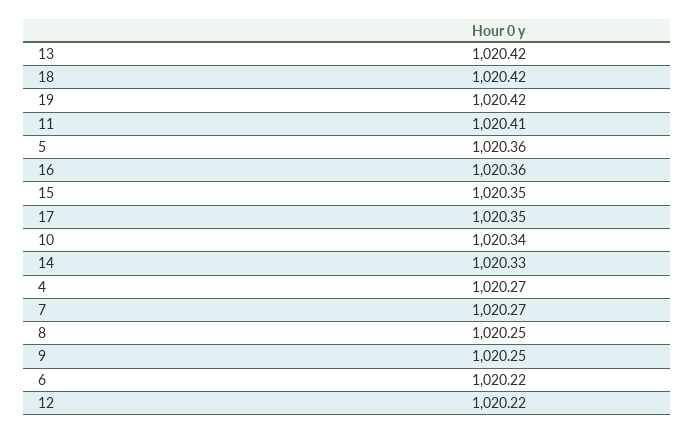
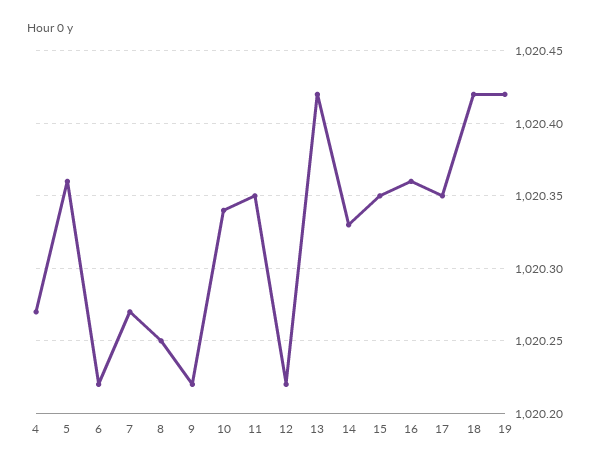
  {
    "13": 1020.42,
    "18": 1020.42,
    "19": 1020.42,
-   "11": 1020.41,
+   "11": 1020.35,
    "5": 1020.36,
    "16": 1020.36,
    "15": 1020.35,
    "17": 1020.35,
    "10": 1020.34,
    "14": 1020.33,
    "4": 1020.27,
    "7": 1020.27,
    "8": 1020.25,
-   "9": 1020.25,
+   "9": 1020.22,
    "6": 1020.22,
    "12": 1020.22
  }

